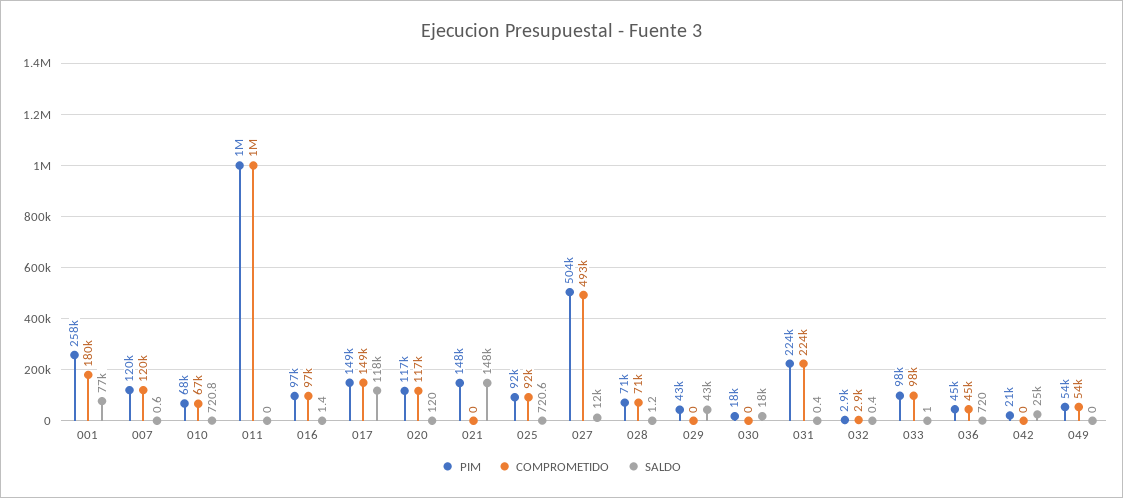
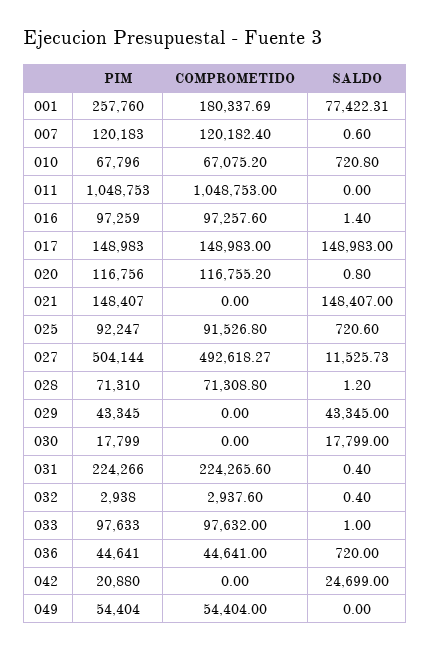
  {
    "PIM": {
      "001": 257760,
      "007": 120183,
      "010": 67796,
      "011": 1048753,
      "016": 97259,
      "017": 148983,
      "020": 116756,
      "021": 148407,
      "025": 92247,
      "027": 504144,
      "028": 71310,
      "029": 43345,
      "030": 17799,
      "031": 224266,
      "032": 2938,
      "033": 97633,
      "036": 44641,
      "042": 20880,
      "049": 54404
    },
    "COMPROMETIDO": {
      "001": 180337.69,
      "007": 120182.4,
      "010": 67075.2,
      "011": 1048753,
      "016": 97257.6,
      "017": 148983,
      "020": 116755.2,
      "021": 0,
      "025": 91526.8,
      "027": 492618.27,
      "028": 71308.8,
      "029": 0,
      "030": 0,
      "031": 224265.6,
      "032": 2937.6,
      "033": 97632,
      "036": 44641,
      "042": 0,
      "049": 54404
    },
    "SALDO": {
      "001": 77422.31,
      "007": 0.6,
      "010": 720.8,
      "011": 0,
      "016": 1.4,
-     "017": 118000,
+     "017": 148983,
-     "020": 120,
+     "020": 0.8,
      "021": 148407,
      "025": 720.6,
      "027": 11525.73,
      "028": 1.2,
      "029": 43345,
      "030": 17799,
      "031": 0.4,
      "032": 0.4,
      "033": 1,
      "036": 720,
      "042": 24699,
      "049": 0
    }
  }

